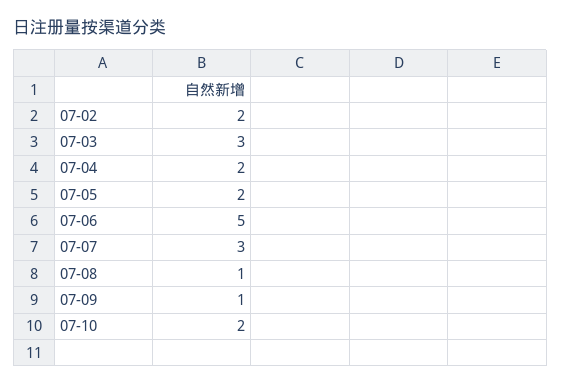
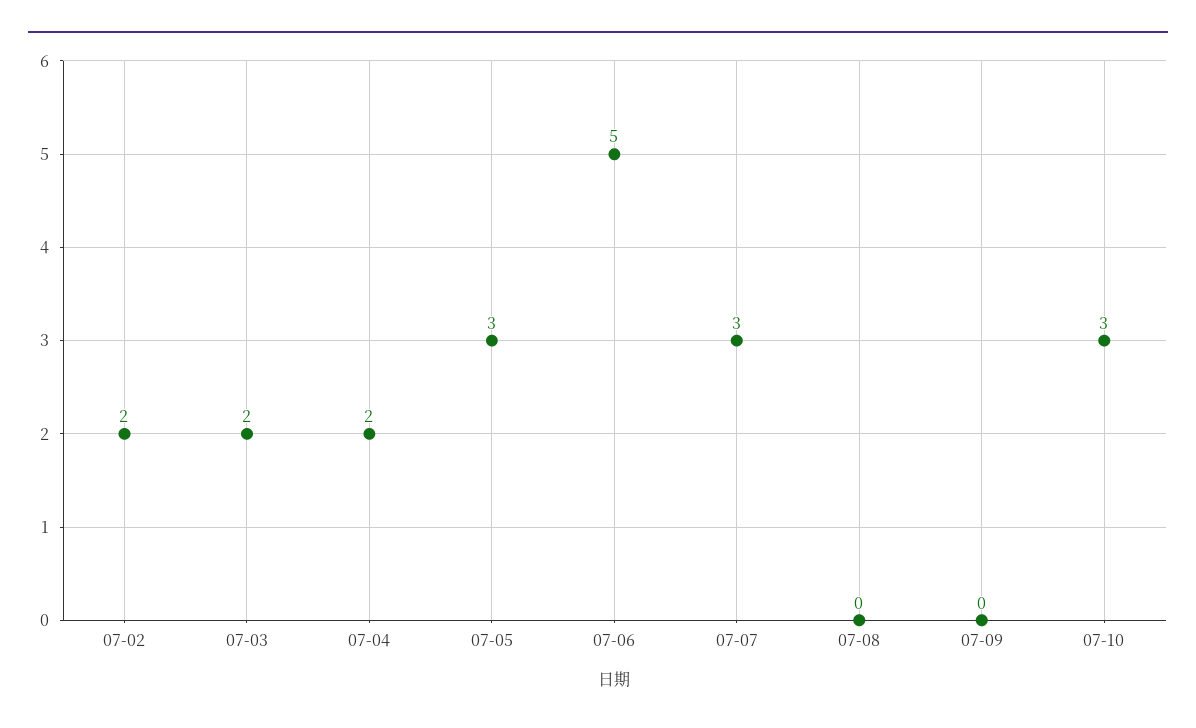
  {
    "07-02": 2,
-   "07-03": 3,
+   "07-03": 2,
    "07-04": 2,
-   "07-05": 2,
+   "07-05": 3,
    "07-06": 5,
    "07-07": 3,
-   "07-08": 1,
+   "07-08": 0,
-   "07-09": 1,
+   "07-09": 0,
-   "07-10": 2
+   "07-10": 3
  }

